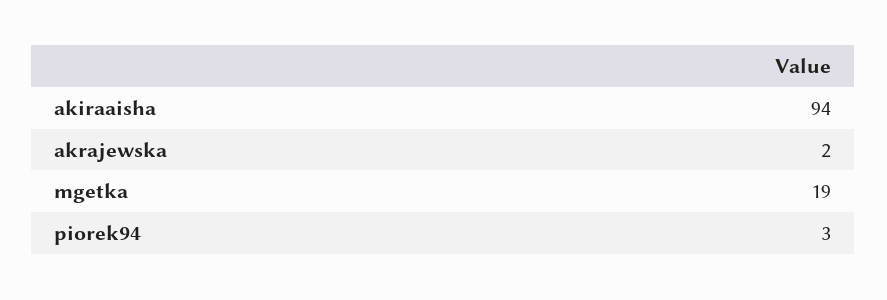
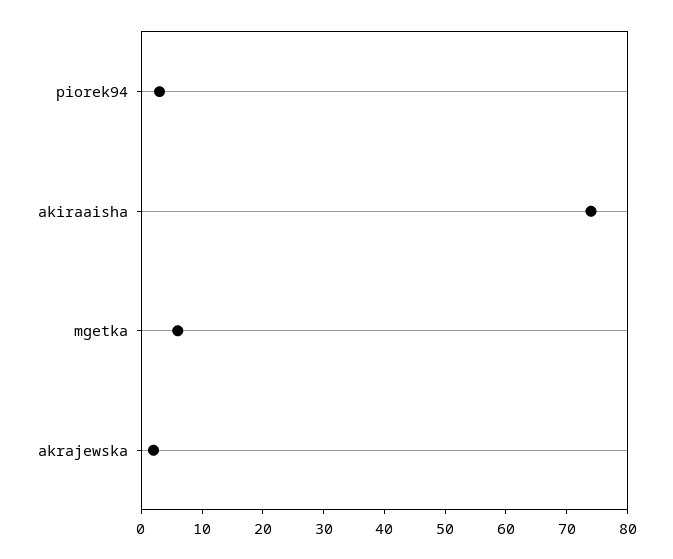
  {
-   "akiraaisha": 94,
+   "akiraaisha": 75,
    "akrajewska": 2,
-   "mgetka": 19,
+   "mgetka": 5,
    "piorek94": 3
  }

